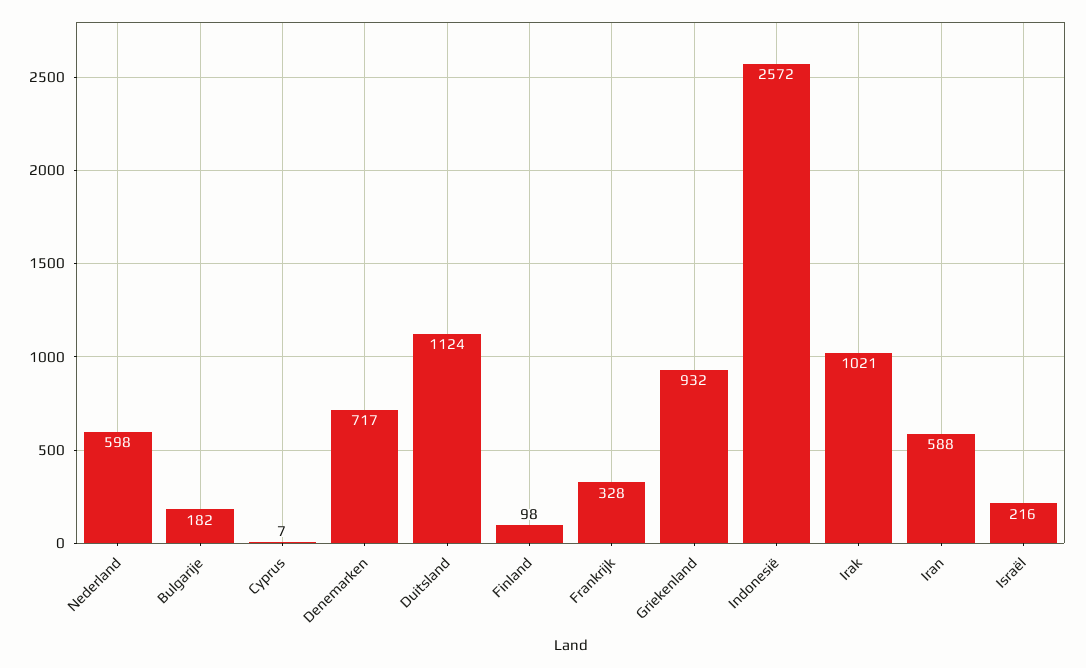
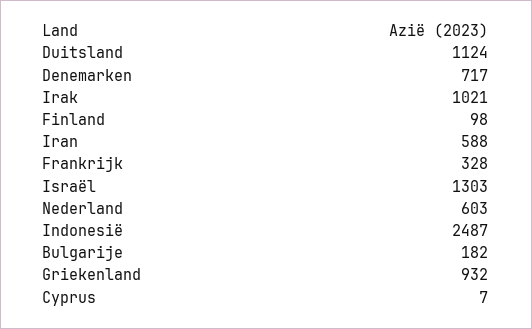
  {
-   "Nederland": 598,
+   "Nederland": 603,
    "Bulgarije": 182,
    "Cyprus": 7,
    "Denemarken": 717,
    "Duitsland": 1124,
    "Finland": 98,
    "Frankrijk": 328,
    "Griekenland": 932,
-   "Indonesië": 2572,
+   "Indonesië": 2487,
    "Irak": 1021,
    "Iran": 588,
-   "Israël": 216
+   "Israël": 1303
  }

